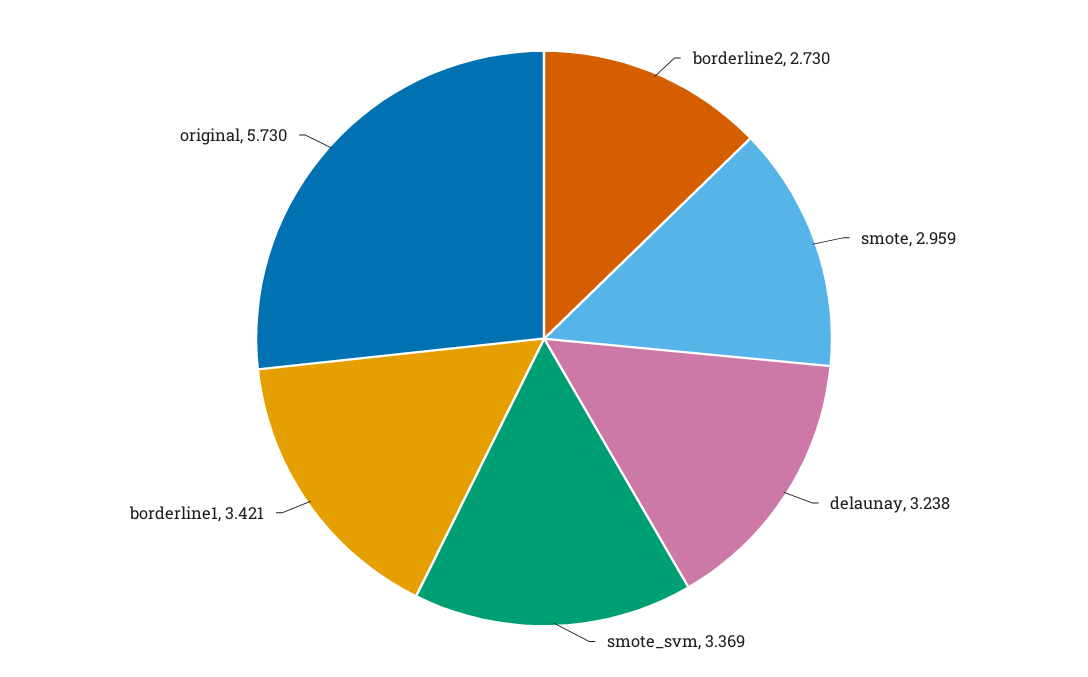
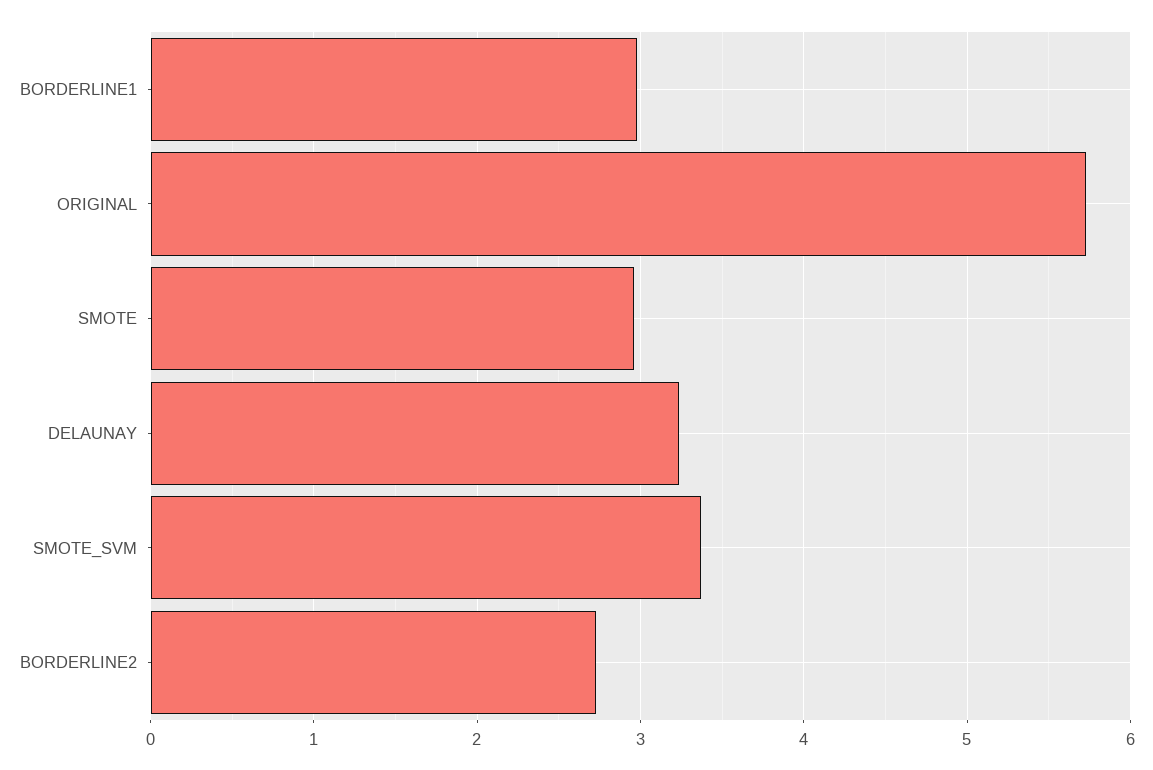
  {
    "borderline2": 2.73,
    "smote": 2.959,
    "delaunay": 3.238,
    "smote_svm": 3.369,
-   "borderline1": 3.421,
+   "borderline1": 3,
    "original": 5.73
  }

